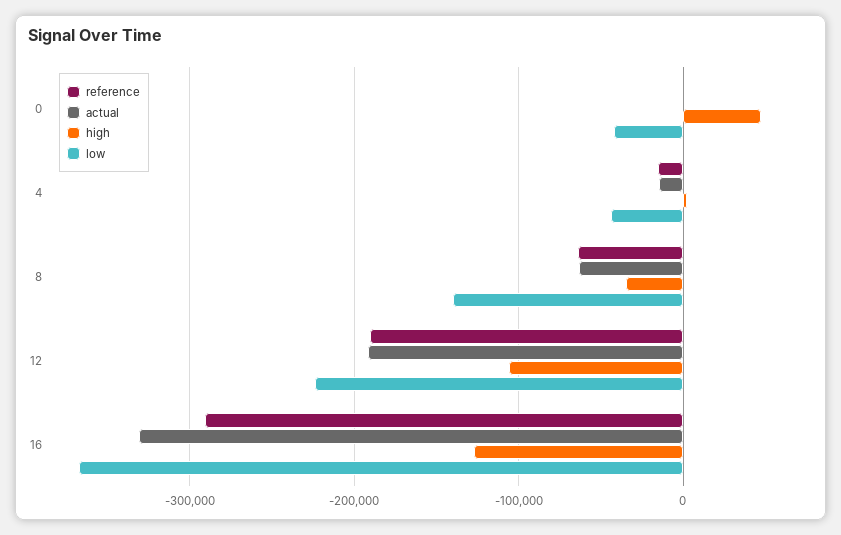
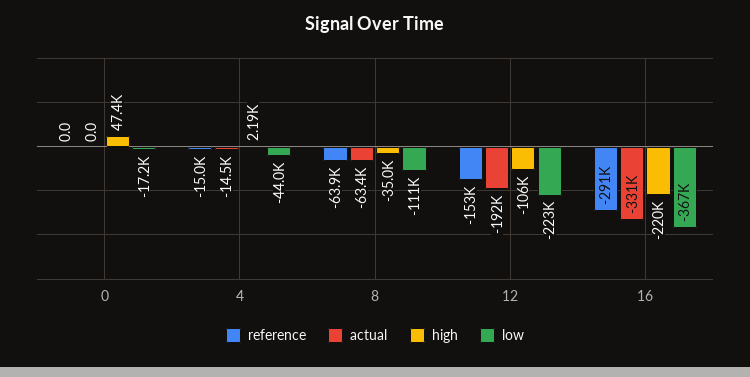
  {
    "reference": {
      "0": 0,
      "4": -15000,
      "8": -63900,
-     "12": -190000,
+     "12": -153000,
      "16": -291000
    },
    "actual": {
      "0": 0,
      "4": -14500,
      "8": -63400,
      "12": -192000,
      "16": -331000
    },
    "high": {
      "0": 47400,
      "4": 2190,
      "8": -35000,
      "12": -106000,
-     "16": -130000
+     "16": -220000
    },
    "low": {
-     "0": -40000,
+     "0": -17200,
      "4": -44000,
-     "8": -140000,
+     "8": -111000,
      "12": -223000,
      "16": -367000
    }
  }

